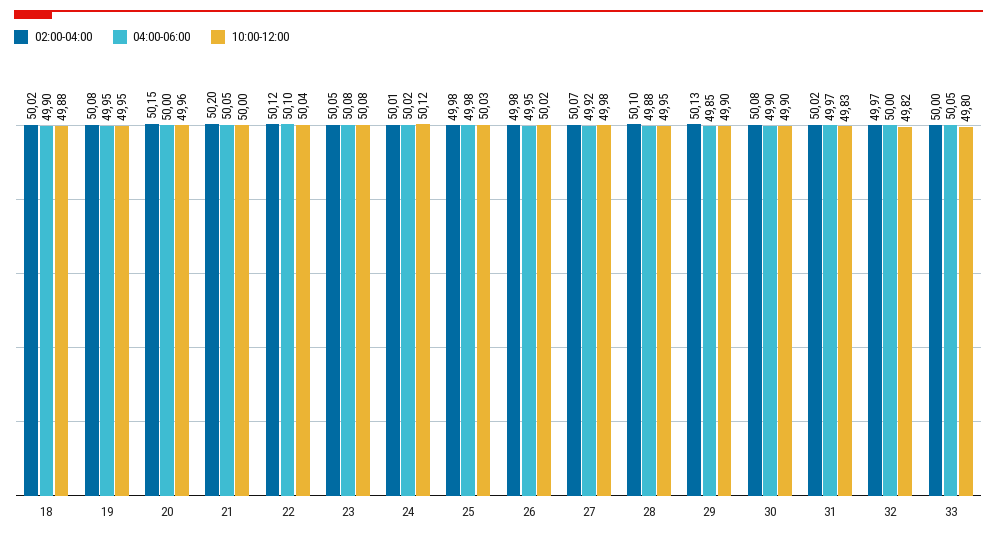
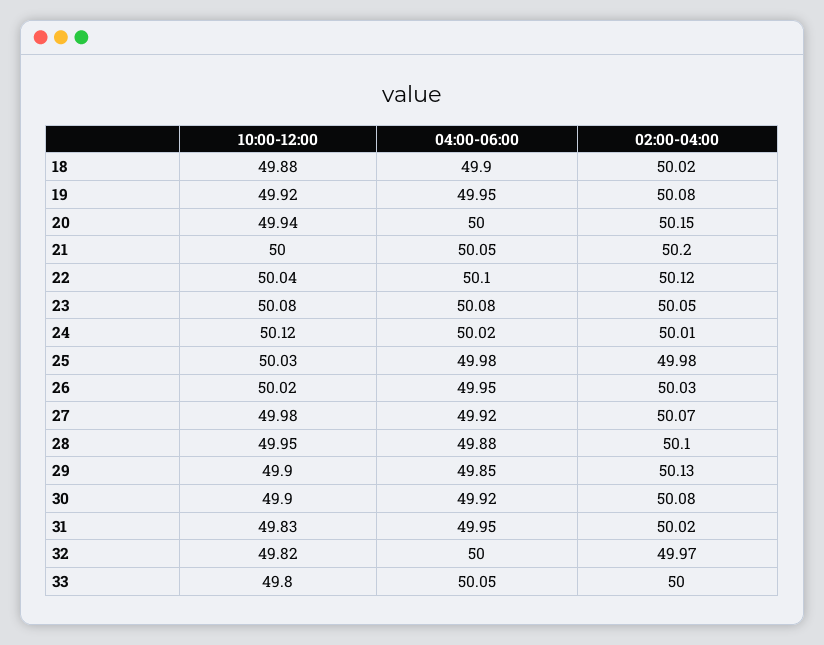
  {
    "02:00-04:00": {
      "18": 50.02,
      "19": 50.08,
      "20": 50.15,
      "21": 50.2,
      "22": 50.12,
      "23": 50.05,
      "24": 50.01,
      "25": 49.98,
-     "26": 49.98,
+     "26": 50.03,
      "27": 50.07,
      "28": 50.1,
      "29": 50.13,
      "30": 50.08,
      "31": 50.02,
      "32": 49.97,
      "33": 50
    },
    "04:00-06:00": {
      "18": 49.9,
      "19": 49.95,
      "20": 50,
      "21": 50.05,
      "22": 50.1,
      "23": 50.08,
      "24": 50.02,
      "25": 49.98,
      "26": 49.95,
      "27": 49.92,
      "28": 49.88,
      "29": 49.85,
-     "30": 49.9,
+     "30": 49.92,
-     "31": 49.97,
+     "31": 49.95,
      "32": 50,
      "33": 50.05
    },
    "10:00-12:00": {
      "18": 49.88,
-     "19": 49.95,
+     "19": 49.92,
-     "20": 49.96,
+     "20": 49.94,
      "21": 50,
      "22": 50.04,
      "23": 50.08,
      "24": 50.12,
      "25": 50.03,
      "26": 50.02,
      "27": 49.98,
      "28": 49.95,
      "29": 49.9,
      "30": 49.9,
      "31": 49.83,
      "32": 49.82,
      "33": 49.8
    }
  }

